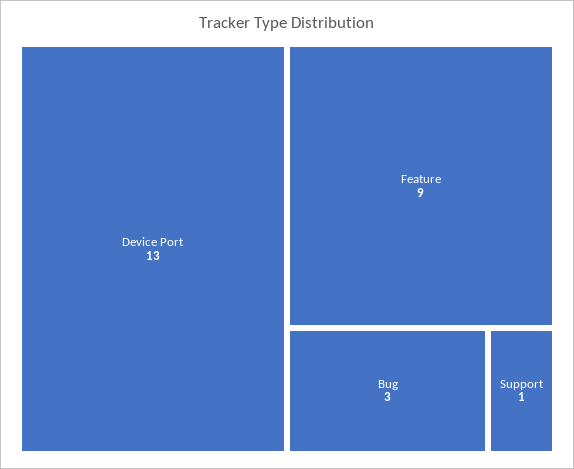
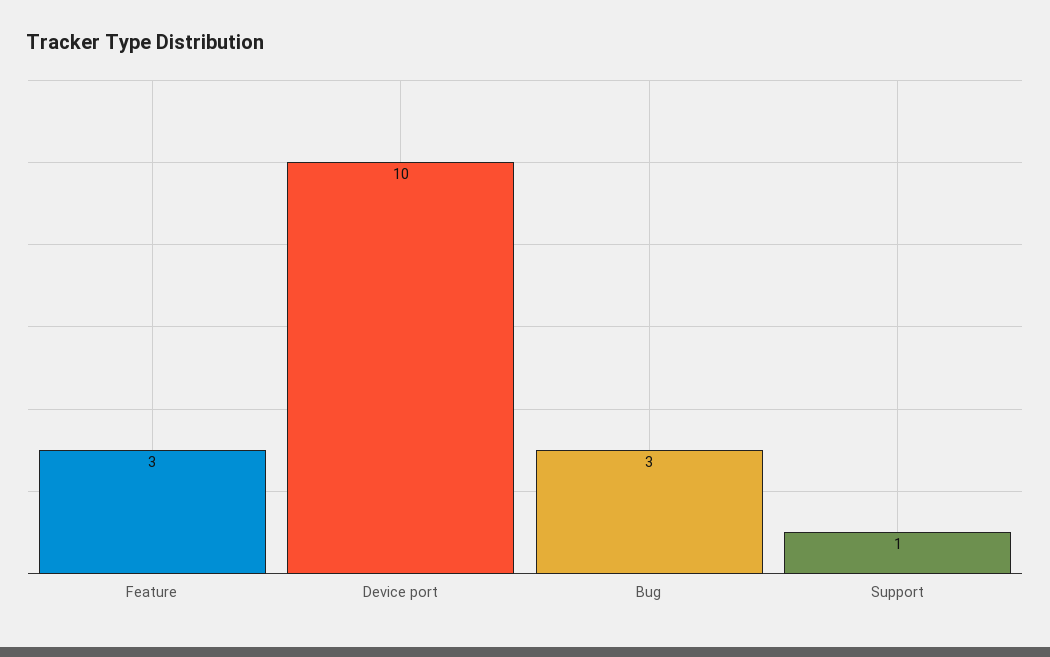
  {
-   "Device Port": 13,
+   "Device Port": 10,
-   "Feature": 9,
+   "Feature": 3,
    "Bug": 3,
    "Support": 1
  }

